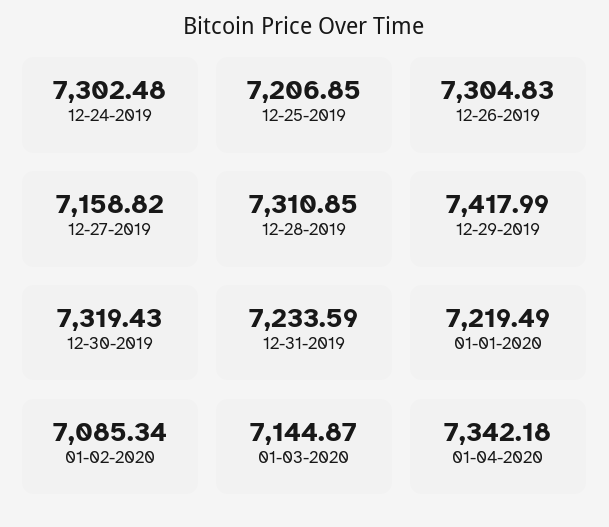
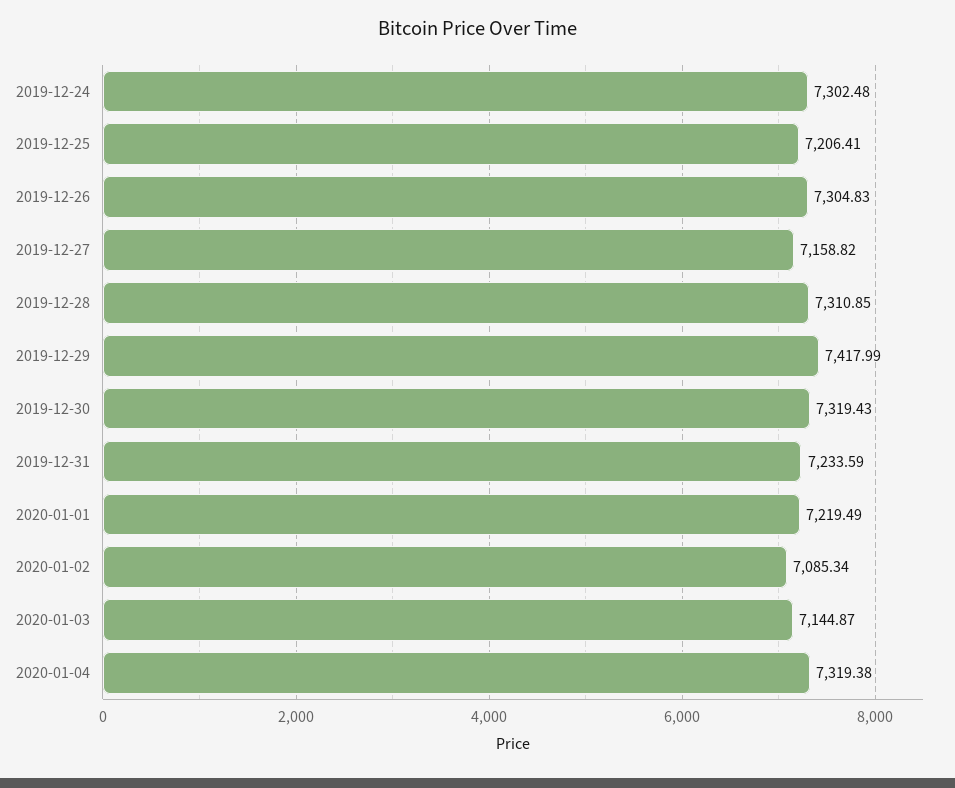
  {
    "12-24-2019": 7302.48,
-   "12-25-2019": 7206.85,
+   "12-25-2019": 7206.41,
    "12-26-2019": 7304.83,
    "12-27-2019": 7158.82,
    "12-28-2019": 7310.85,
    "12-29-2019": 7417.99,
    "12-30-2019": 7319.43,
    "12-31-2019": 7233.59,
    "01-01-2020": 7219.49,
    "01-02-2020": 7085.34,
    "01-03-2020": 7144.87,
-   "01-04-2020": 7342.18
+   "01-04-2020": 7319.38
  }

